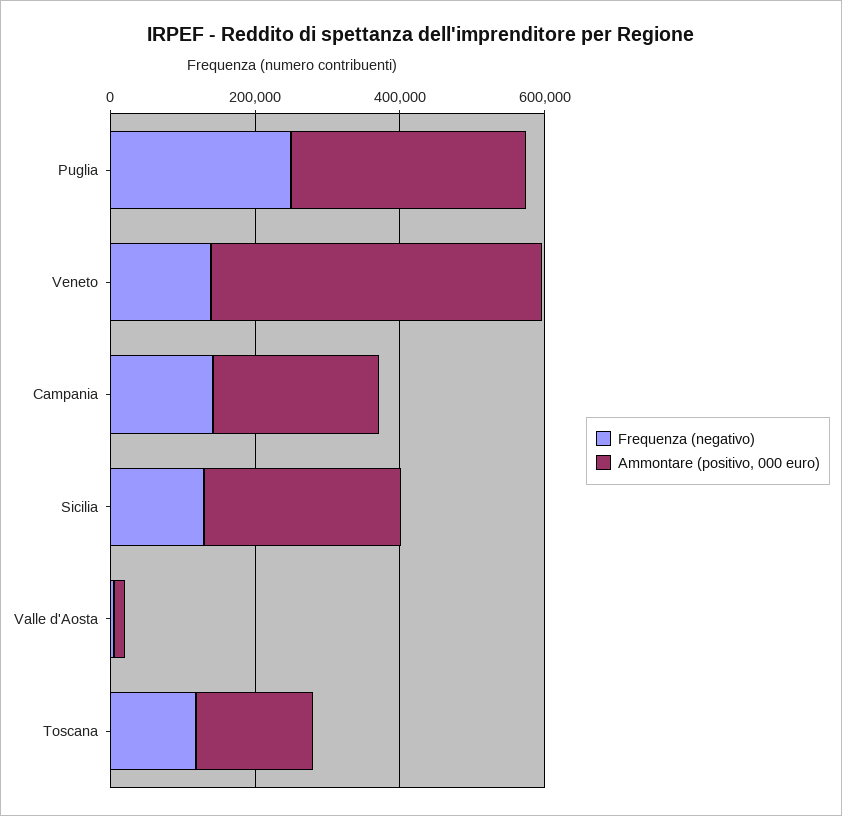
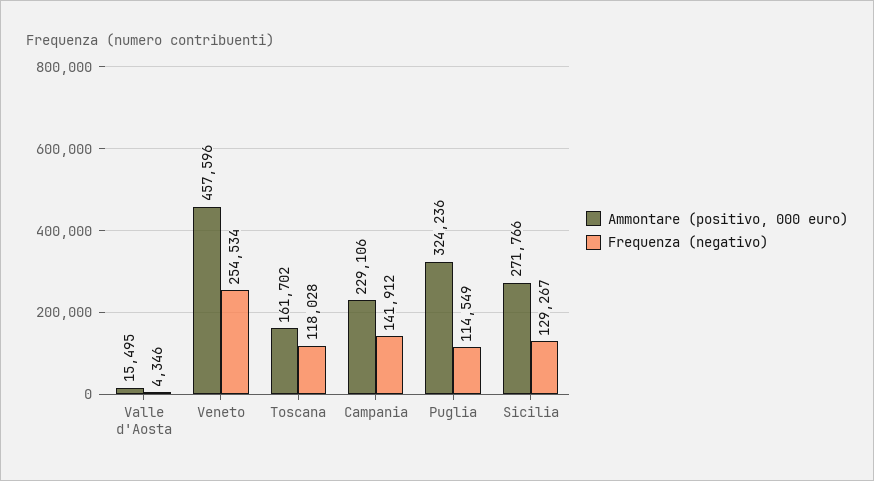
  {
    "Frequenza (negativo)": {
-     "Puglia": 250000,
+     "Puglia": 114549,
-     "Veneto": 150000,
+     "Veneto": 254534,
      "Campania": 141912,
      "Sicilia": 129267,
      "Valle d'Aosta": 4346,
      "Toscana": 118028
    },
    "Ammontare (positivo, 000 euro)": {
      "Puglia": 324236,
      "Veneto": 457596,
      "Campania": 229106,
      "Sicilia": 271766,
      "Valle d'Aosta": 15495,
      "Toscana": 161702
    }
  }

